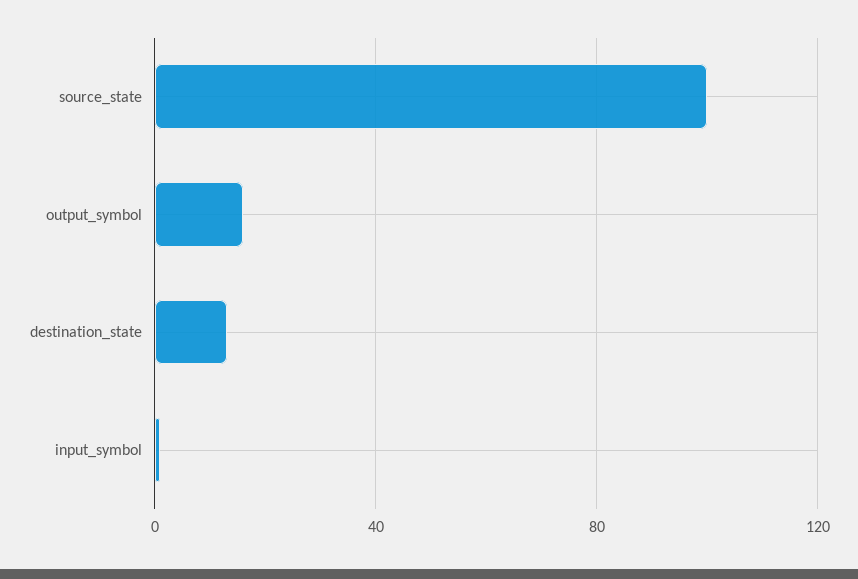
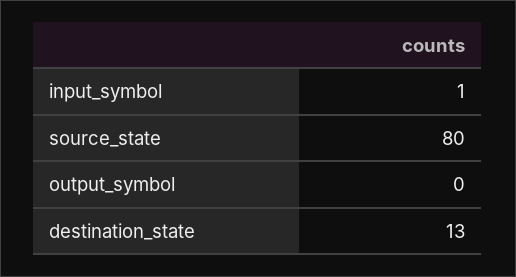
  {
-   "source_state": 100,
+   "source_state": 80,
-   "output_symbol": 15,
+   "output_symbol": 0,
    "destination_state": 13,
    "input_symbol": 1
  }

